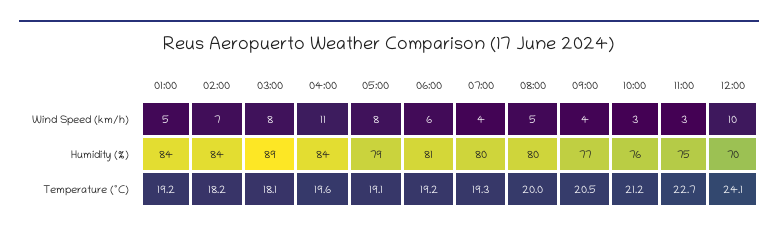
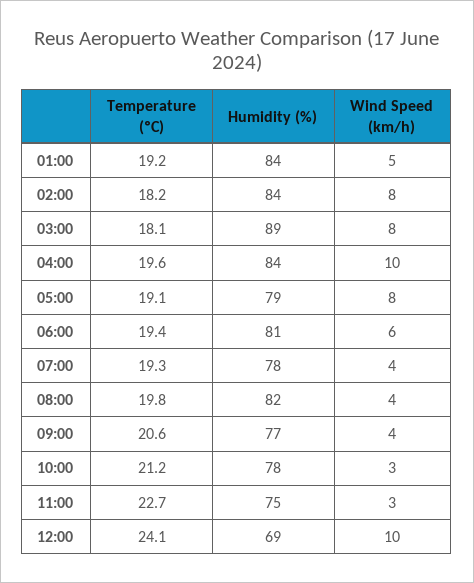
  {
    "01:00": {
      "Wind Speed (km/h)": 5,
      "Humidity (%)": 84,
      "Temperature (ºC)": 19.2
    },
    "02:00": {
-     "Wind Speed (km/h)": 7,
+     "Wind Speed (km/h)": 8,
      "Humidity (%)": 84,
      "Temperature (ºC)": 18.2
    },
    "03:00": {
      "Wind Speed (km/h)": 8,
      "Humidity (%)": 89,
      "Temperature (ºC)": 18.1
    },
    "04:00": {
-     "Wind Speed (km/h)": 11,
+     "Wind Speed (km/h)": 10,
      "Humidity (%)": 84,
      "Temperature (ºC)": 19.6
    },
    "05:00": {
      "Wind Speed (km/h)": 8,
      "Humidity (%)": 79,
      "Temperature (ºC)": 19.1
    },
    "06:00": {
      "Wind Speed (km/h)": 6,
      "Humidity (%)": 81,
-     "Temperature (ºC)": 19.2
+     "Temperature (ºC)": 19.4
    },
    "07:00": {
      "Wind Speed (km/h)": 4,
-     "Humidity (%)": 80,
+     "Humidity (%)": 78,
      "Temperature (ºC)": 19.3
    },
    "08:00": {
-     "Wind Speed (km/h)": 5,
+     "Wind Speed (km/h)": 4,
-     "Humidity (%)": 80,
+     "Humidity (%)": 82,
-     "Temperature (ºC)": 20
+     "Temperature (ºC)": 19.8
    },
    "09:00": {
      "Wind Speed (km/h)": 4,
      "Humidity (%)": 77,
-     "Temperature (ºC)": 20.5
+     "Temperature (ºC)": 20.6
    },
    "10:00": {
      "Wind Speed (km/h)": 3,
-     "Humidity (%)": 76,
+     "Humidity (%)": 78,
      "Temperature (ºC)": 21.2
    },
    "11:00": {
      "Wind Speed (km/h)": 3,
      "Humidity (%)": 75,
      "Temperature (ºC)": 22.7
    },
    "12:00": {
      "Wind Speed (km/h)": 10,
-     "Humidity (%)": 70,
+     "Humidity (%)": 69,
      "Temperature (ºC)": 24.1
    }
  }

